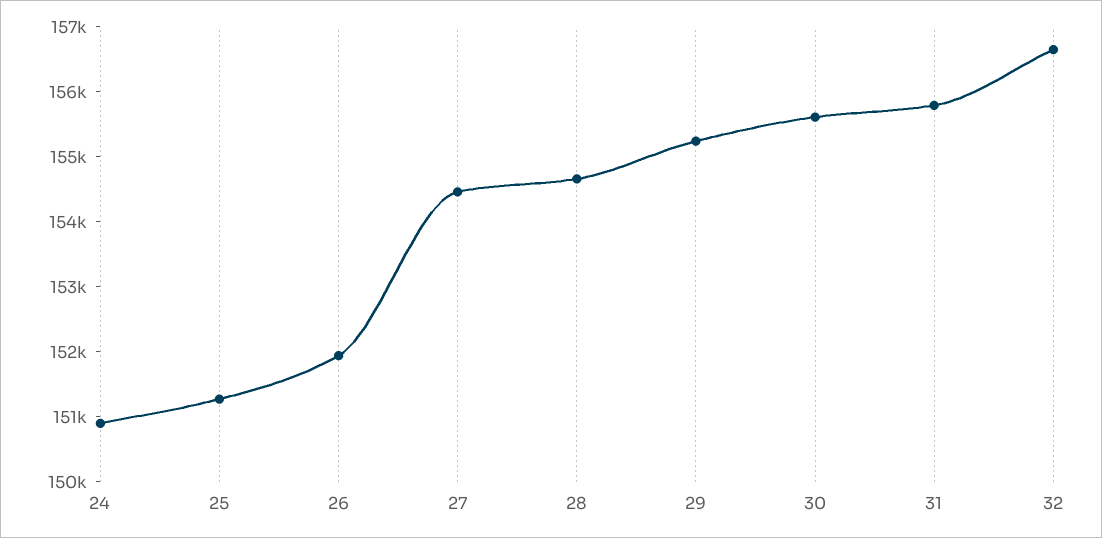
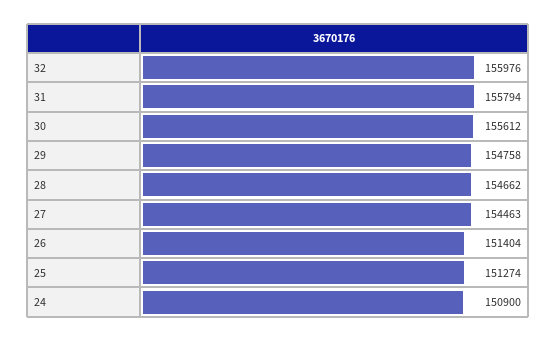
  {
    "24": 150900,
    "25": 151274,
-   "26": 152000,
+   "26": 151404,
    "27": 154463,
    "28": 154662,
-   "29": 155200,
+   "29": 154758,
    "30": 155612,
    "31": 155794,
-   "32": 156600
+   "32": 155976
  }

